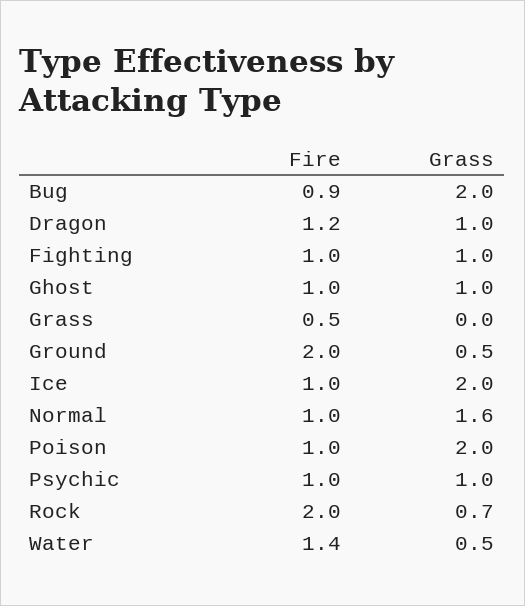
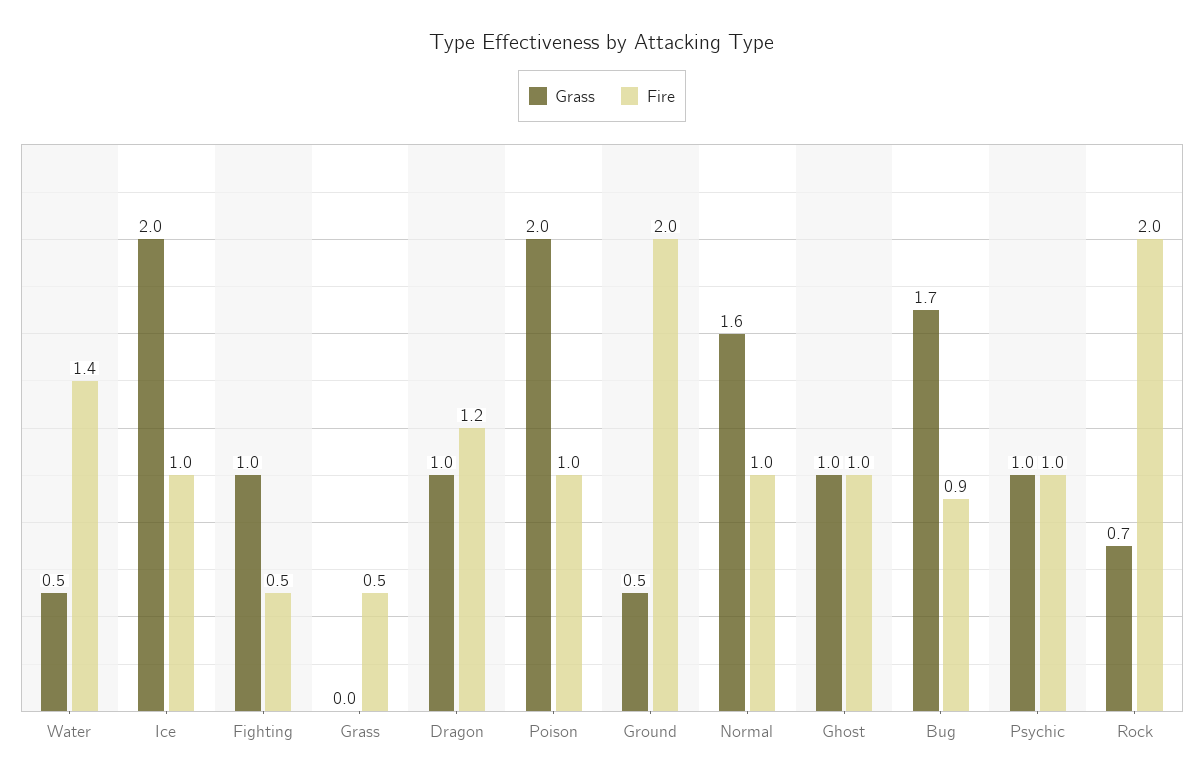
  {
    "Fire": {
      "Bug": 0.9,
      "Dragon": 1.2,
-     "Fighting": 1,
+     "Fighting": 0.5,
      "Ghost": 1,
      "Grass": 0.5,
      "Ground": 2,
      "Ice": 1,
      "Normal": 1,
      "Poison": 1,
      "Psychic": 1,
      "Rock": 2,
      "Water": 1.4
    },
    "Grass": {
-     "Bug": 2,
+     "Bug": 1.7,
      "Dragon": 1,
      "Fighting": 1,
      "Ghost": 1,
      "Grass": 0,
      "Ground": 0.5,
      "Ice": 2,
      "Normal": 1.6,
      "Poison": 2,
      "Psychic": 1,
      "Rock": 0.7,
      "Water": 0.5
    }
  }

